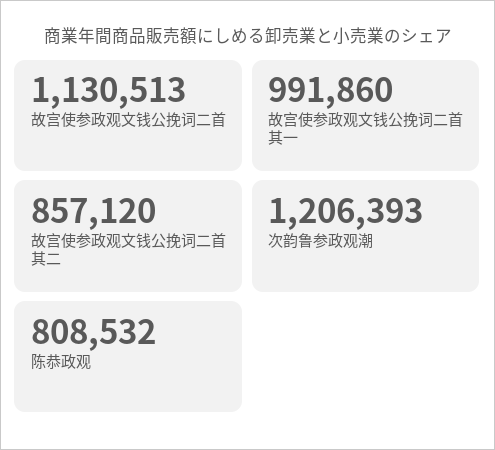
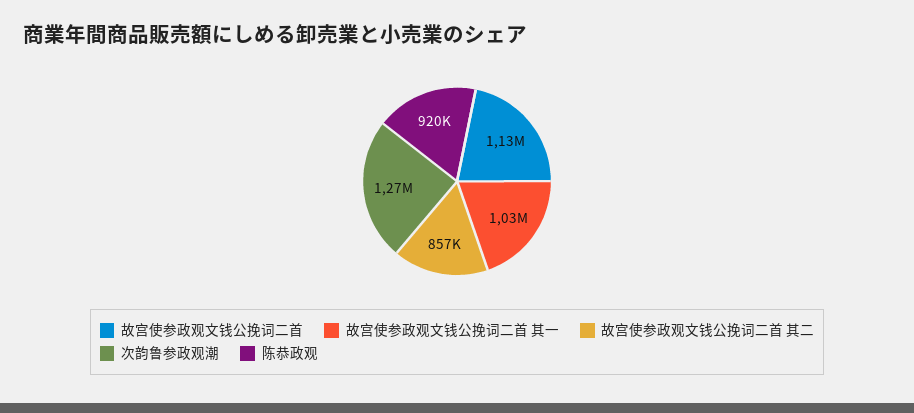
  {
    "故宫使参政观文钱公挽词二首": 1130513,
-   "故宫使参政观文钱公挽词二首 其一": 991860,
+   "故宫使参政观文钱公挽词二首 其一": 1030000,
    "故宫使参政观文钱公挽词二首 其二": 857120,
-   "次韵鲁参政观潮": 1206393,
+   "次韵鲁参政观潮": 1270000,
-   "陈恭政观": 808532
+   "陈恭政观": 920000
  }

